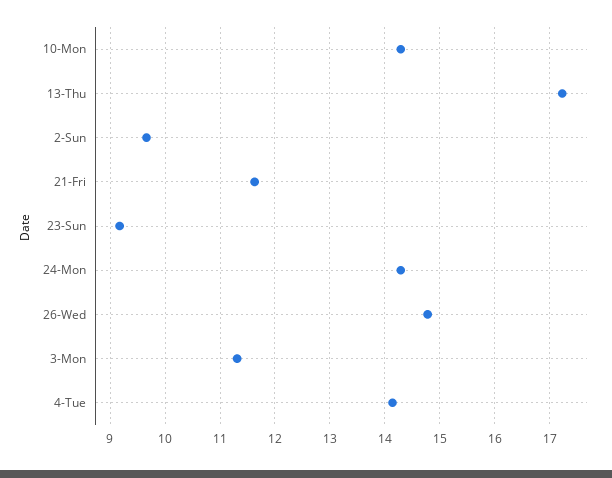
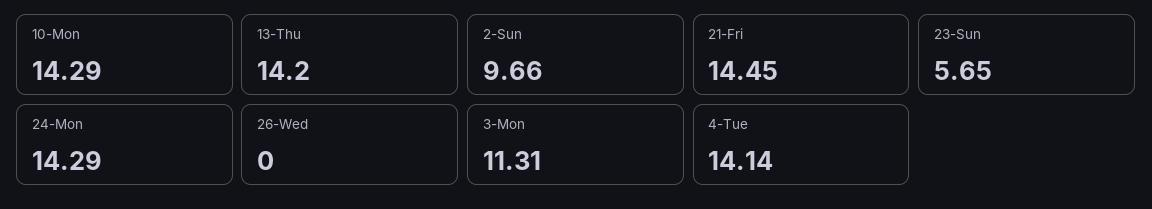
  {
    "10-Mon": 14.29,
-   "13-Thu": 17.2,
+   "13-Thu": 14.2,
    "2-Sun": 9.66,
-   "21-Fri": 11.6,
+   "21-Fri": 14.45,
-   "23-Sun": 9.2,
+   "23-Sun": 5.65,
    "24-Mon": 14.29,
-   "26-Wed": 14.8,
+   "26-Wed": 0,
    "3-Mon": 11.31,
    "4-Tue": 14.14
  }

